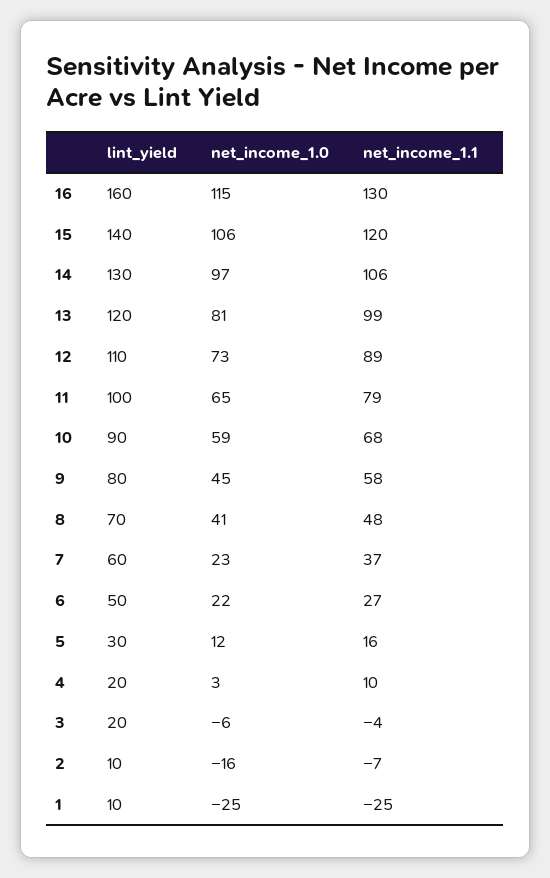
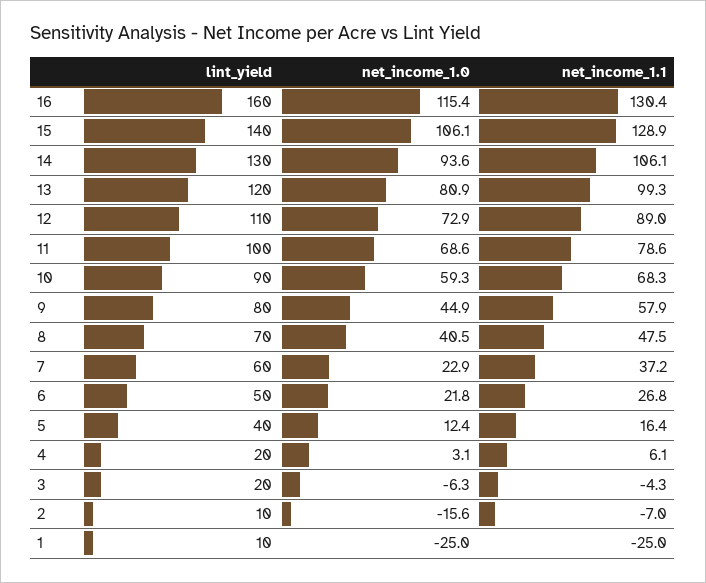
  {
    "lint_yield": {
      "16": 160,
      "15": 140,
      "14": 130,
      "13": 120,
      "12": 110,
      "11": 100,
      "10": 90,
      "9": 80,
      "8": 70,
      "7": 60,
      "6": 50,
-     "5": 30,
+     "5": 40,
      "4": 20,
      "3": 20,
      "2": 10,
      "1": 10
    },
    "net_income_1.0": {
      "16": 115.4,
      "15": 106.1,
-     "14": 97,
+     "14": 93.6,
      "13": 80.9,
      "12": 72.9,
-     "11": 65,
+     "11": 68.6,
      "10": 59.3,
      "9": 44.9,
      "8": 40.5,
      "7": 22.9,
      "6": 21.8,
      "5": 12.4,
      "4": 3.1,
      "3": -6.3,
      "2": -15.6,
      "1": -25
    },
    "net_income_1.1": {
      "16": 130.4,
-     "15": 120,
+     "15": 128.9,
      "14": 106.1,
      "13": 99.3,
      "12": 89,
      "11": 78.6,
      "10": 68.3,
      "9": 57.9,
      "8": 47.5,
      "7": 37.2,
      "6": 26.8,
      "5": 16.4,
-     "4": 10,
+     "4": 6.1,
      "3": -4.3,
      "2": -7,
      "1": -25
    }
  }

